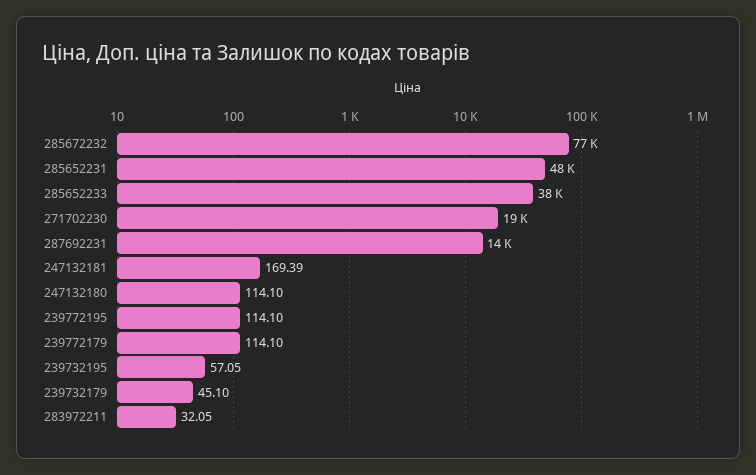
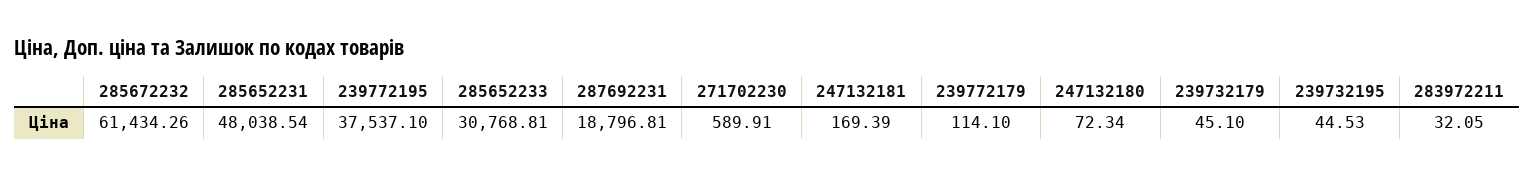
  {
-   "285672232": 77000,
+   "285672232": 61434.26,
    "285652231": 48038.54,
-   "285652233": 38000,
+   "285652233": 30768.81,
-   "271702230": 19000,
+   "271702230": 589.91,
-   "287692231": 14000,
+   "287692231": 18796.81,
    "247132181": 169.39,
-   "247132180": 114.1,
+   "247132180": 72.34,
-   "239772195": 114.1,
+   "239772195": 37537.1,
    "239772179": 114.1,
-   "239732195": 57.05,
+   "239732195": 44.53,
    "239732179": 45.1,
    "283972211": 32.05
  }

